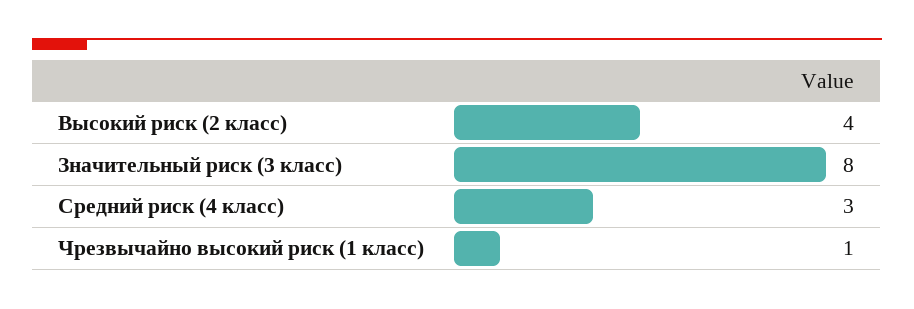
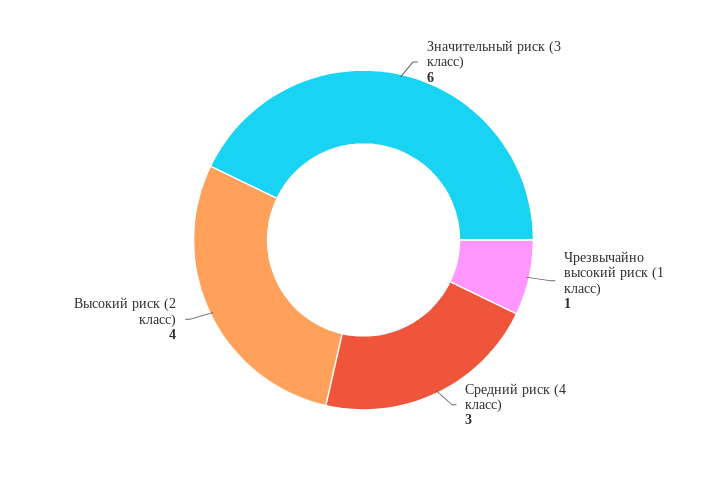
  {
    "Высокий риск (2 класс)": 4,
-   "Значительный риск (3 класс)": 8,
+   "Значительный риск (3 класс)": 6,
    "Средний риск (4 класс)": 3,
    "Чрезвычайно высокий риск (1 класс)": 1
  }

